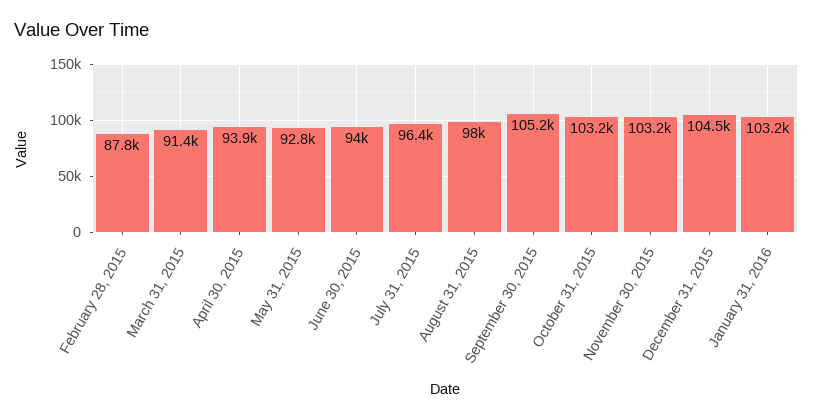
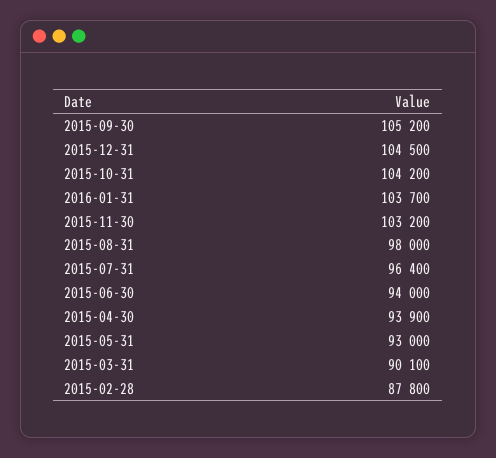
  {
    "February 28, 2015": 87800,
-   "March 31, 2015": 91400,
+   "March 31, 2015": 90100,
    "April 30, 2015": 93900,
-   "May 31, 2015": 92800,
+   "May 31, 2015": 93000,
    "June 30, 2015": 94000,
    "July 31, 2015": 96400,
    "August 31, 2015": 98000,
    "September 30, 2015": 105200,
-   "October 31, 2015": 103200,
+   "October 31, 2015": 104200,
    "November 30, 2015": 103200,
    "December 31, 2015": 104500,
-   "January 31, 2016": 103200
+   "January 31, 2016": 103700
  }

